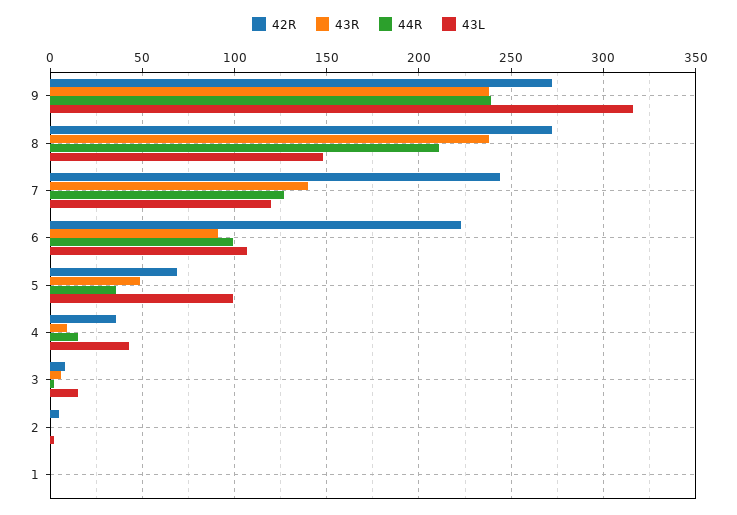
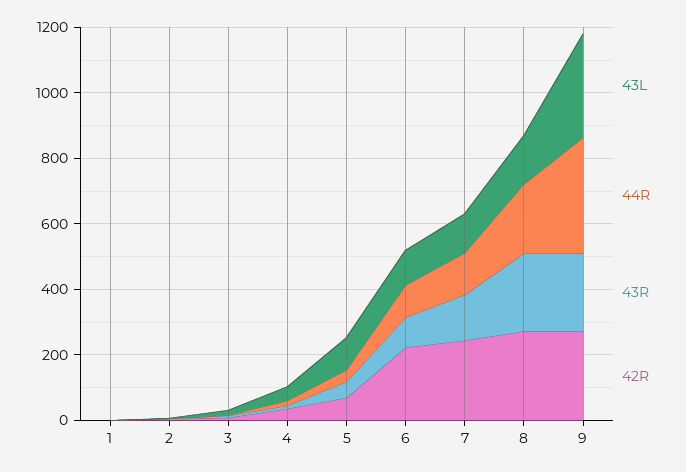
  {
    "42R": {
      "9": 270,
      "8": 270,
      "7": 245,
      "6": 225,
      "5": 70,
      "4": 35,
      "3": 10,
      "2": 5,
      "1": 0
    },
    "43R": {
      "9": 240,
      "8": 240,
      "7": 140,
      "6": 90,
      "5": 50,
      "4": 10,
      "3": 5,
      "2": 0,
      "1": 0
    },
    "44R": {
-     "9": 240,
+     "9": 350,
      "8": 210,
      "7": 125,
      "6": 100,
      "5": 35,
      "4": 15,
      "3": 0,
      "2": 0,
      "1": 0
    },
    "43L": {
      "9": 315,
      "8": 150,
      "7": 120,
      "6": 105,
      "5": 100,
      "4": 45,
      "3": 15,
      "2": 0,
      "1": 0
    }
  }

